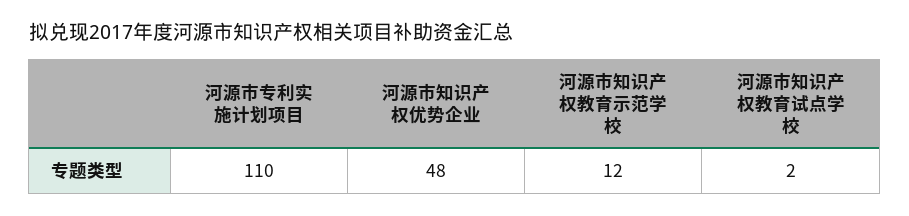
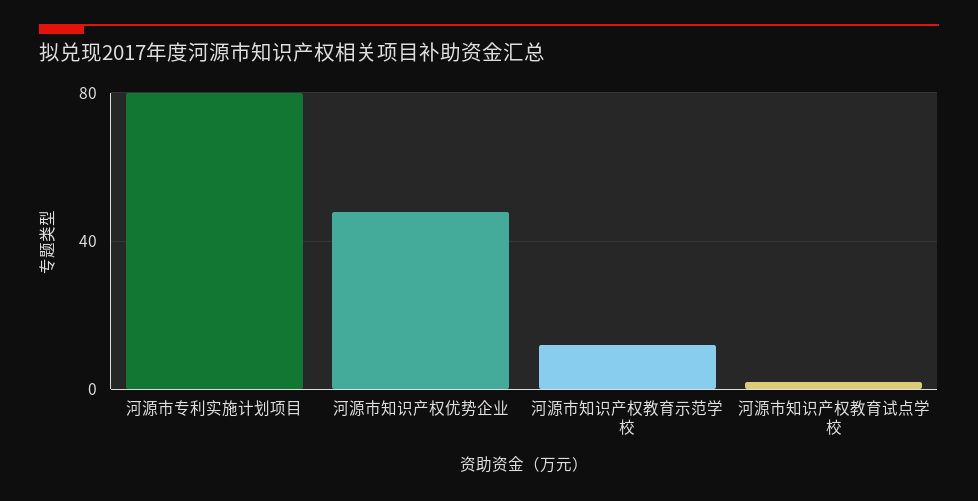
  {
-   "河源市专利实施计划项目": 110,
+   "河源市专利实施计划项目": 80,
    "河源市知识产权优势企业": 48,
    "河源市知识产权教育示范学校": 12,
    "河源市知识产权教育试点学校": 2
  }

